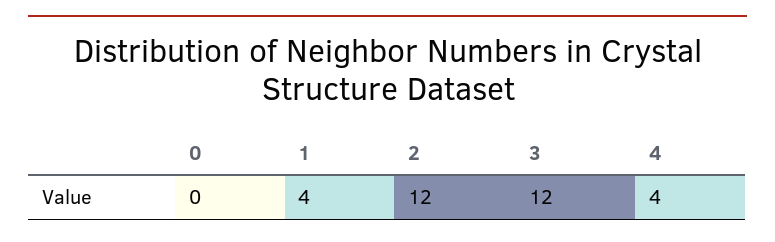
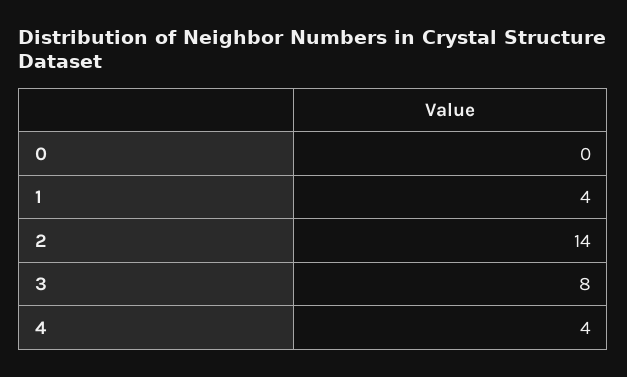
  {
    "0": 0,
    "1": 4,
-   "2": 12,
+   "2": 14,
-   "3": 12,
+   "3": 8,
    "4": 4
  }

